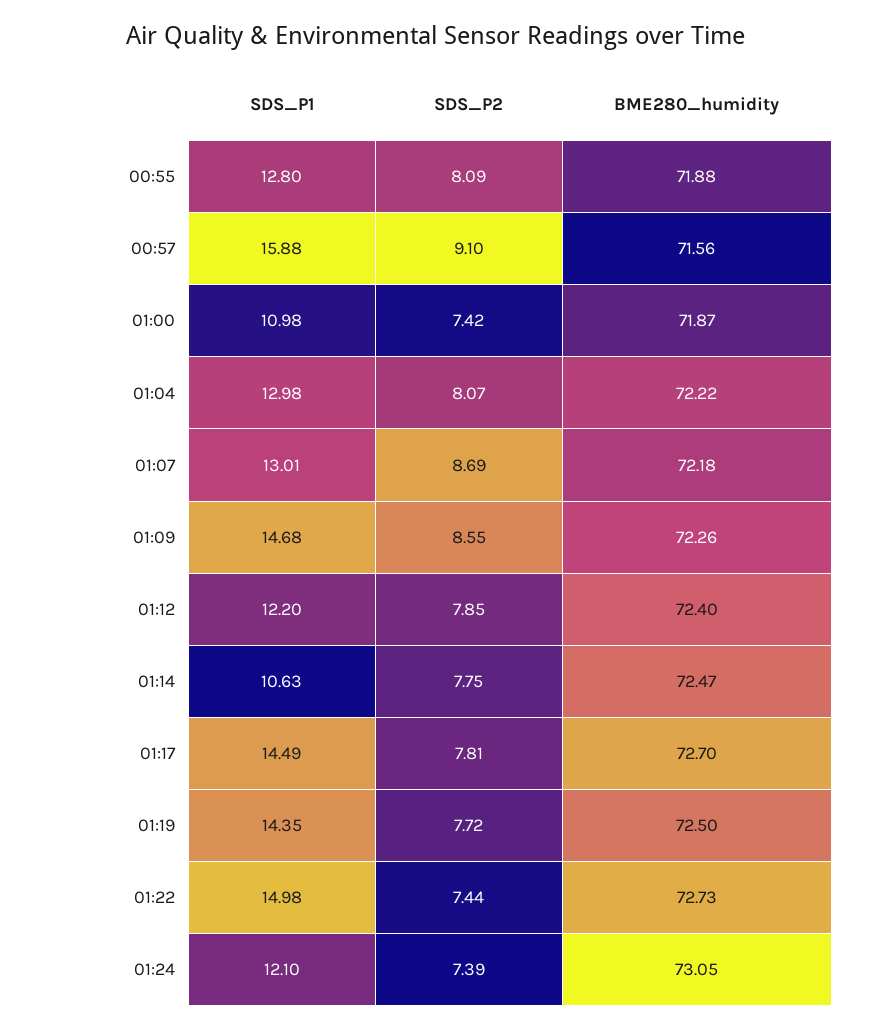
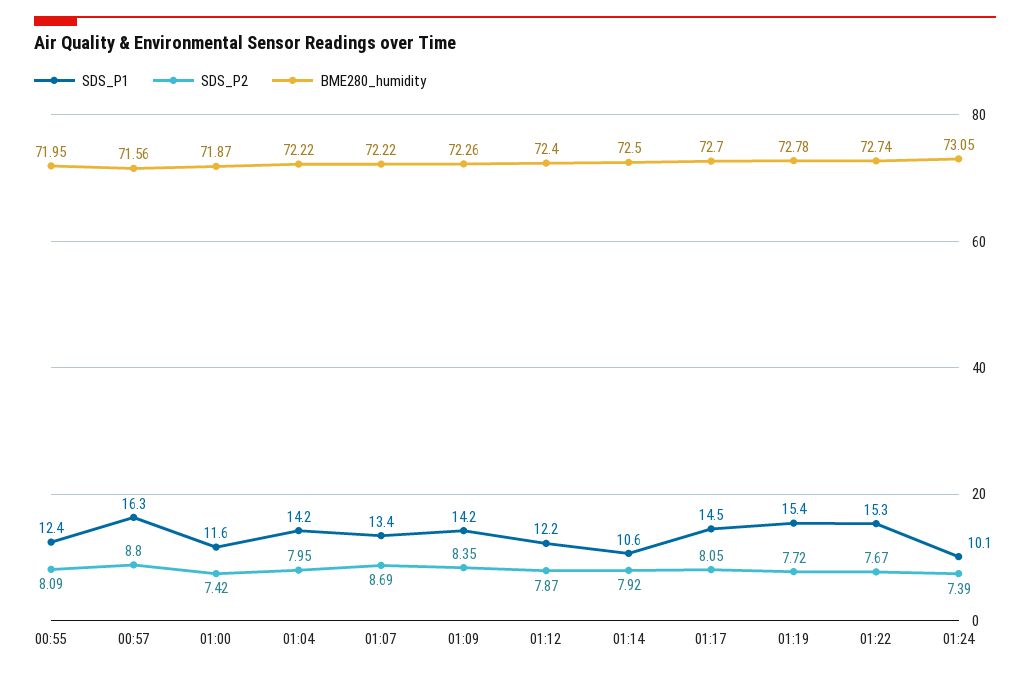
  {
    "SDS_P1": {
-     "00:55": 12.8,
+     "00:55": 12.4,
-     "00:57": 15.88,
+     "00:57": 16.3,
-     "01:00": 10.98,
+     "01:00": 11.6,
-     "01:04": 12.98,
+     "01:04": 14.2,
-     "01:07": 13.01,
+     "01:07": 13.4,
-     "01:09": 14.68,
+     "01:09": 14.2,
      "01:12": 12.2,
      "01:14": 10.63,
      "01:17": 14.49,
-     "01:19": 14.35,
+     "01:19": 15.4,
-     "01:22": 14.98,
+     "01:22": 15.3,
-     "01:24": 12.1
+     "01:24": 10.1
    },
    "SDS_P2": {
      "00:55": 8.09,
-     "00:57": 9.1,
+     "00:57": 8.8,
      "01:00": 7.42,
-     "01:04": 8.07,
+     "01:04": 7.95,
      "01:07": 8.69,
-     "01:09": 8.55,
+     "01:09": 8.35,
-     "01:12": 7.85,
+     "01:12": 7.87,
-     "01:14": 7.75,
+     "01:14": 7.92,
-     "01:17": 7.81,
+     "01:17": 8.05,
      "01:19": 7.72,
-     "01:22": 7.44,
+     "01:22": 7.67,
      "01:24": 7.39
    },
    "BME280_humidity": {
-     "00:55": 71.88,
+     "00:55": 71.95,
      "00:57": 71.56,
      "01:00": 71.87,
      "01:04": 72.22,
-     "01:07": 72.18,
+     "01:07": 72.22,
      "01:09": 72.26,
      "01:12": 72.4,
-     "01:14": 72.47,
+     "01:14": 72.5,
      "01:17": 72.7,
-     "01:19": 72.5,
+     "01:19": 72.78,
-     "01:22": 72.73,
+     "01:22": 72.74,
      "01:24": 73.05
    }
  }

